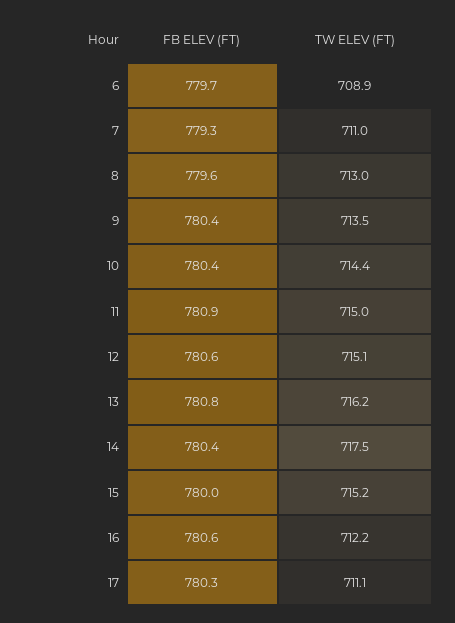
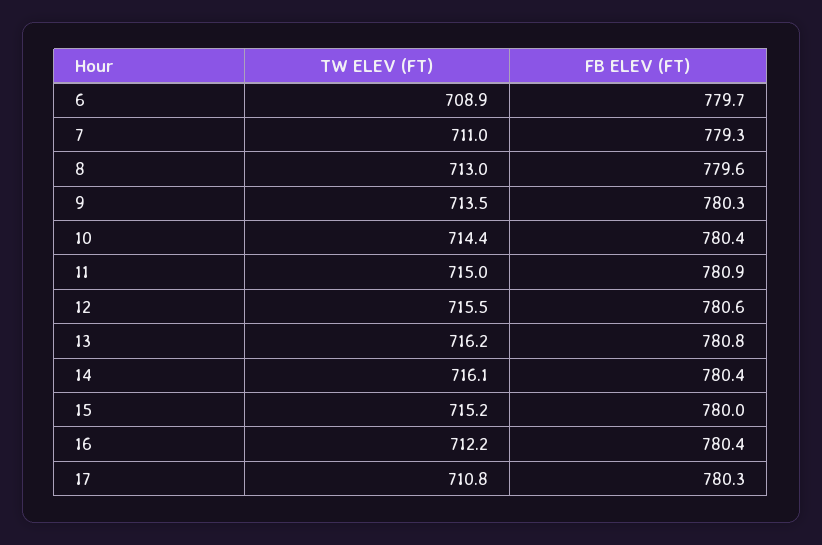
  {
    "FB ELEV (FT)": {
      "6": 779.7,
      "7": 779.3,
      "8": 779.6,
-     "9": 780.4,
+     "9": 780.3,
      "10": 780.4,
      "11": 780.9,
      "12": 780.6,
      "13": 780.8,
      "14": 780.4,
      "15": 780,
-     "16": 780.6,
+     "16": 780.4,
      "17": 780.3
    },
    "TW ELEV (FT)": {
      "6": 708.9,
      "7": 711,
      "8": 713,
      "9": 713.5,
      "10": 714.4,
      "11": 715,
-     "12": 715.1,
+     "12": 715.5,
      "13": 716.2,
-     "14": 717.5,
+     "14": 716.1,
      "15": 715.2,
      "16": 712.2,
-     "17": 711.1
+     "17": 710.8
    }
  }

